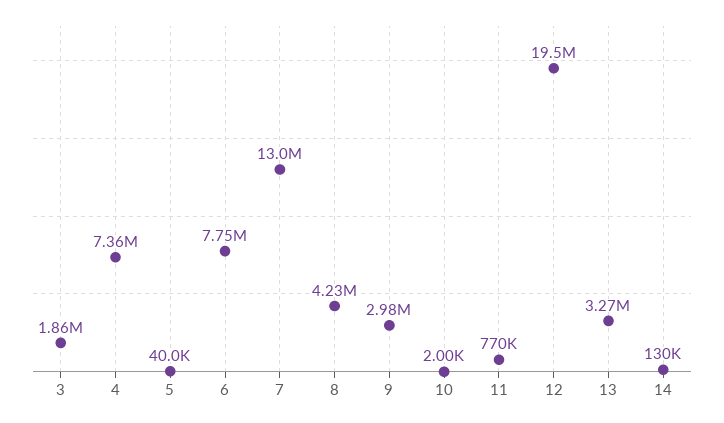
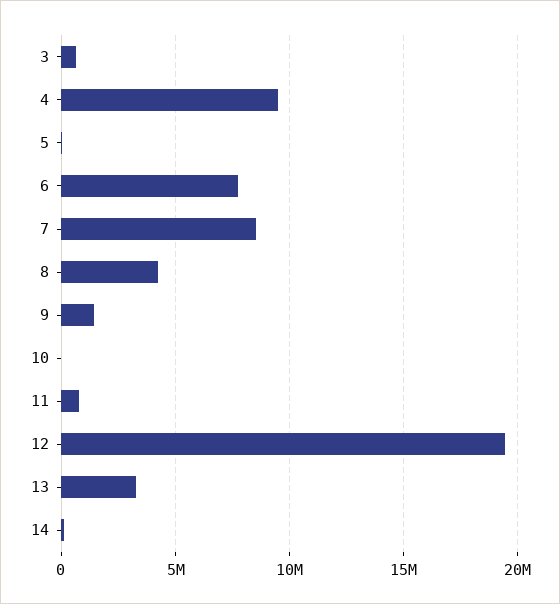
  {
-   "3": 1860000,
+   "3": 500000,
-   "4": 7360000,
+   "4": 9500000,
    "5": 40000,
    "6": 7750000,
-   "7": 13000000,
+   "7": 8500000,
    "8": 4230000,
-   "9": 2980000,
+   "9": 1500000,
    "10": 2000,
    "11": 770000,
    "12": 19500000,
    "13": 3270000,
    "14": 130000
  }

